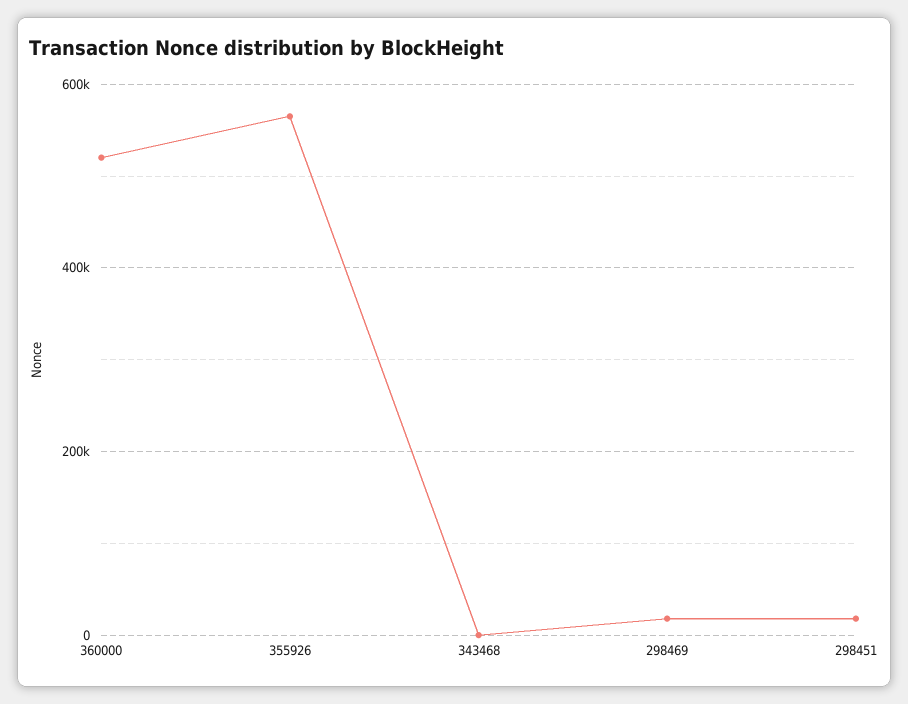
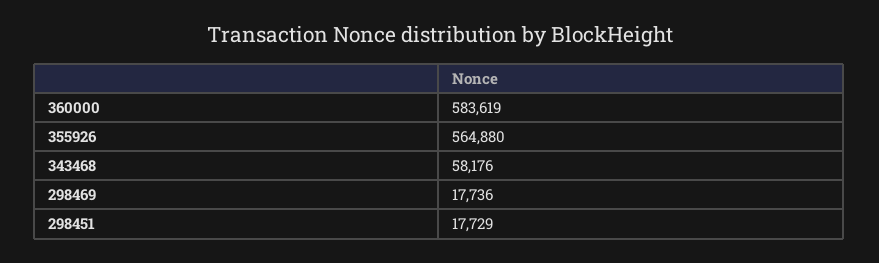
  {
-   "360000": 520000,
+   "360000": 583619,
    "355926": 564880,
-   "343468": 0,
+   "343468": 58176,
    "298469": 17736,
    "298451": 17729
  }

